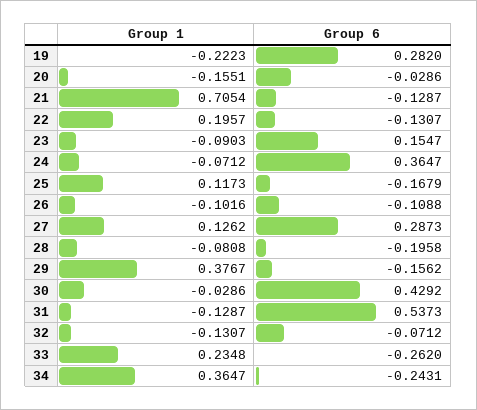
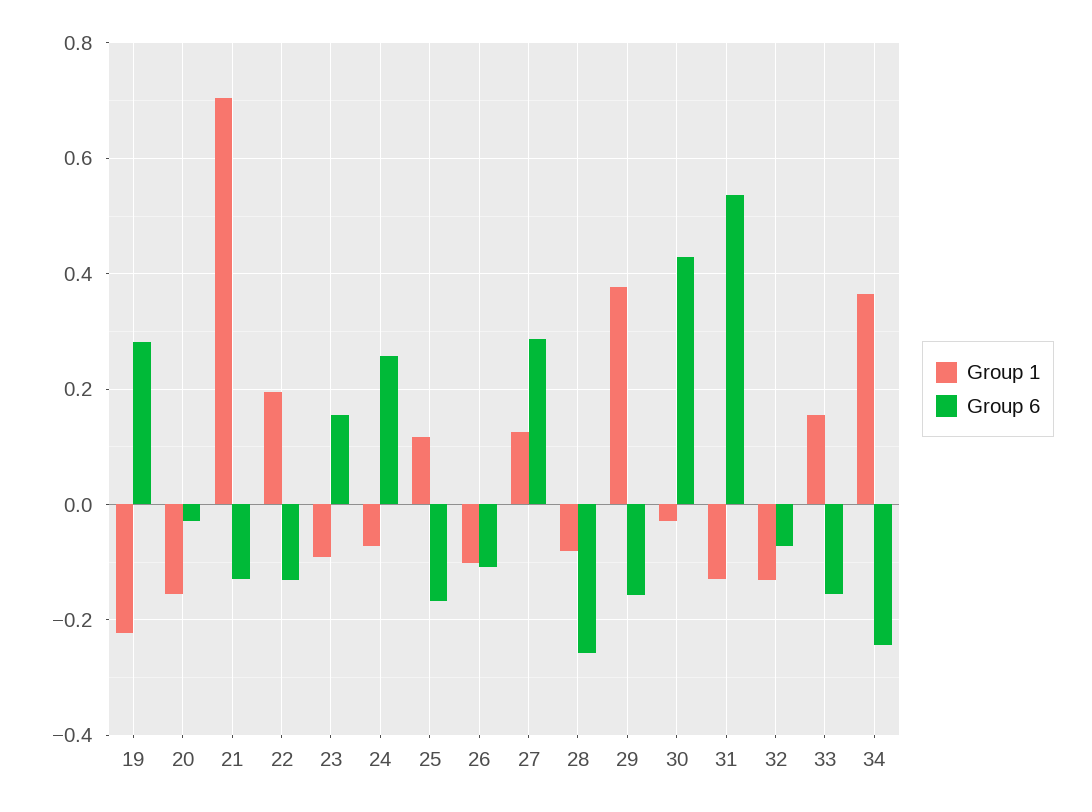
  {
    "Group 1": {
      "19": -0.2223,
      "20": -0.1551,
      "21": 0.7054,
      "22": 0.1957,
      "23": -0.0903,
      "24": -0.0712,
      "25": 0.1173,
      "26": -0.1016,
      "27": 0.1262,
      "28": -0.0808,
      "29": 0.3767,
      "30": -0.0286,
      "31": -0.1287,
      "32": -0.1307,
-     "33": 0.2348,
+     "33": 0.16,
      "34": 0.3647
    },
    "Group 6": {
      "19": 0.282,
      "20": -0.0286,
      "21": -0.1287,
      "22": -0.1307,
      "23": 0.1547,
-     "24": 0.3647,
+     "24": 0.26,
      "25": -0.1679,
      "26": -0.1088,
      "27": 0.2873,
-     "28": -0.1958,
+     "28": -0.26,
      "29": -0.1562,
      "30": 0.4292,
      "31": 0.5373,
      "32": -0.0712,
-     "33": -0.262,
+     "33": -0.16,
      "34": -0.2431
    }
  }

